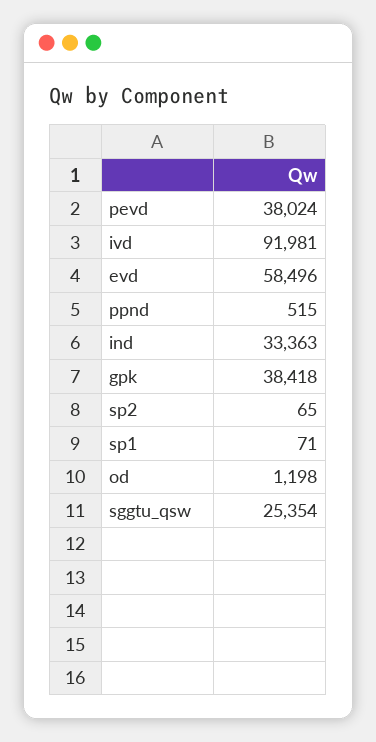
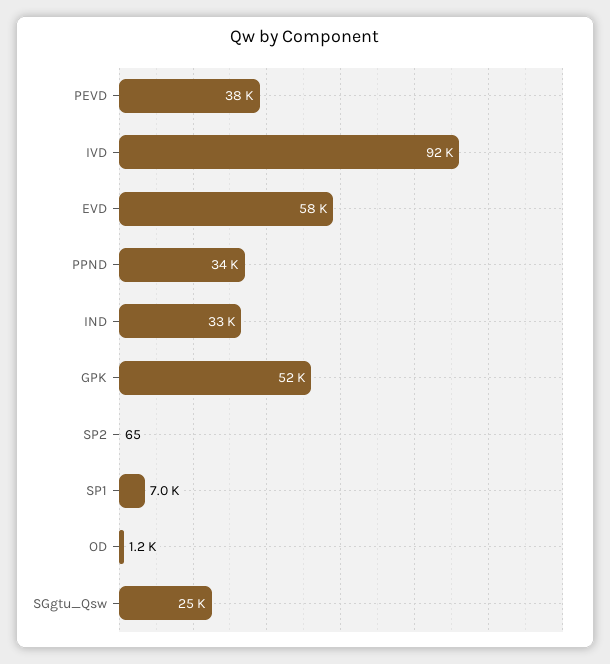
  {
    "pevd": 38024,
    "ivd": 91981,
    "evd": 58496,
-   "ppnd": 515,
+   "ppnd": 34000,
    "ind": 33363,
-   "gpk": 38418,
+   "gpk": 52000,
    "sp2": 65,
-   "sp1": 71,
+   "sp1": 7000,
    "od": 1198,
    "sggtu_qsw": 25354
  }

